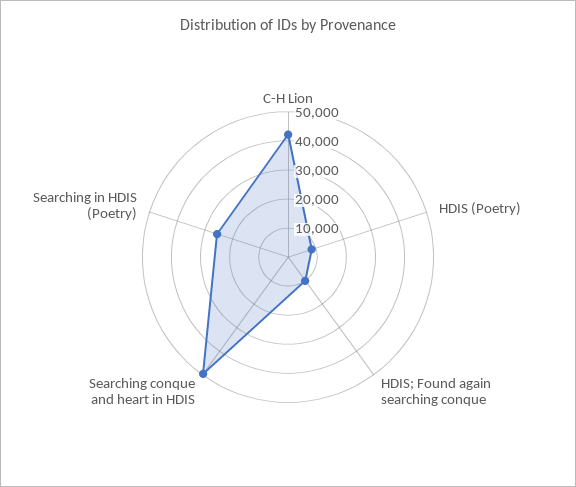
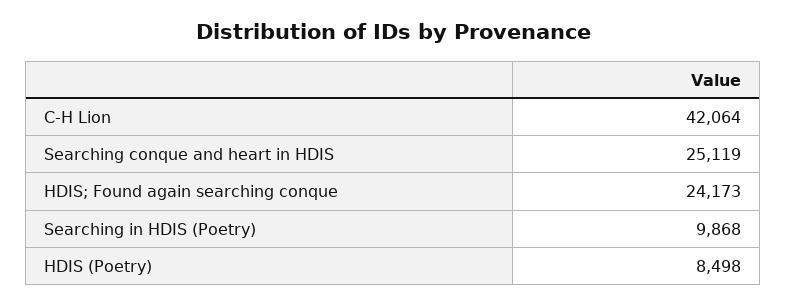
  {
    "C-H Lion": 42064,
    "HDIS (Poetry)": 8498,
-   "HDIS; Found again searching conque": 10000,
+   "HDIS; Found again searching conque": 24173,
-   "Searching conque and heart in HDIS": 50000,
+   "Searching conque and heart in HDIS": 25119,
-   "Searching in HDIS (Poetry)": 25000
+   "Searching in HDIS (Poetry)": 9868
  }

